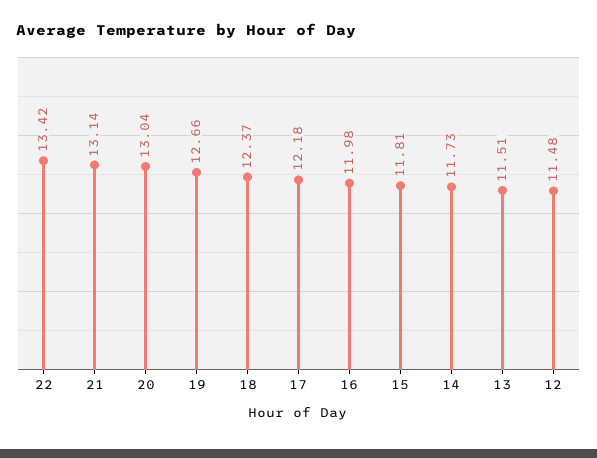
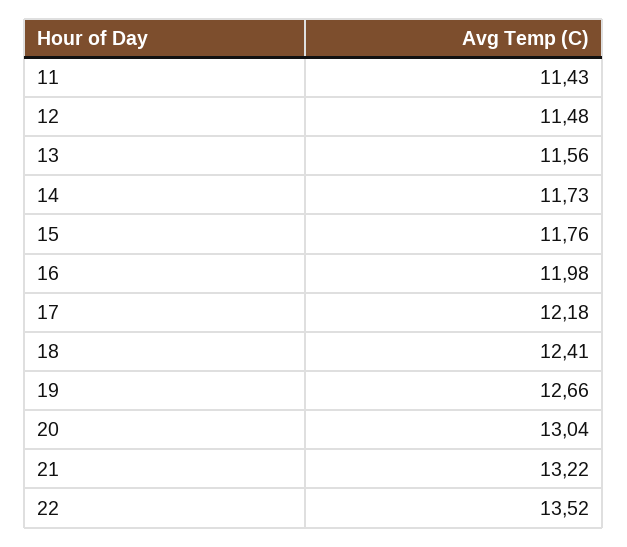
  {
-   "22": 13.42,
+   "22": 13.52,
-   "21": 13.14,
+   "21": 13.22,
    "20": 13.04,
    "19": 12.66,
-   "18": 12.37,
+   "18": 12.41,
    "17": 12.18,
    "16": 11.98,
-   "15": 11.81,
+   "15": 11.76,
    "14": 11.73,
-   "13": 11.51,
+   "13": 11.56,
-   "12": 11.48
+   "12": 11.48,
+   "11": 11.43
  }

